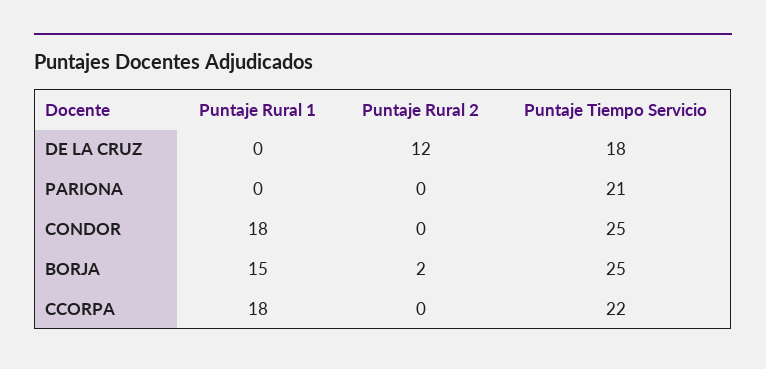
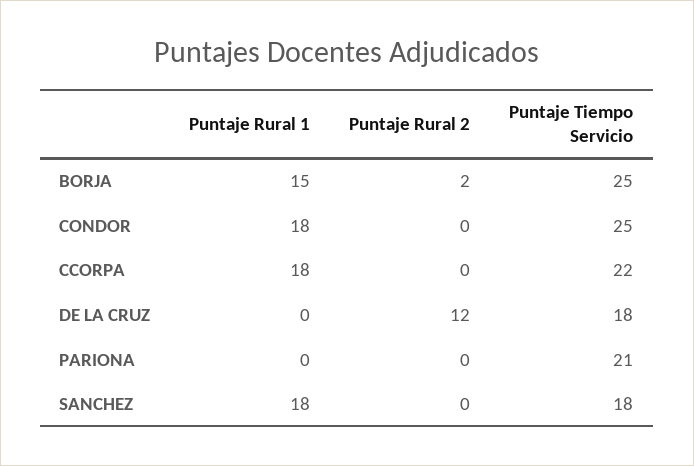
  {
    "Puntaje Rural 1": {
      "DE LA CRUZ": 0,
      "PARIONA": 0,
      "CONDOR": 18,
      "BORJA": 15,
-     "CCORPA": 18
+     "CCORPA": 18,
+     "SANCHEZ": 18
    },
    "Puntaje Rural 2": {
      "DE LA CRUZ": 12,
      "PARIONA": 0,
      "CONDOR": 0,
      "BORJA": 2,
-     "CCORPA": 0
+     "CCORPA": 0,
+     "SANCHEZ": 0
    },
    "Puntaje Tiempo Servicio": {
      "DE LA CRUZ": 18,
      "PARIONA": 21,
      "CONDOR": 25,
      "BORJA": 25,
-     "CCORPA": 22
+     "CCORPA": 22,
+     "SANCHEZ": 18
    }
  }

